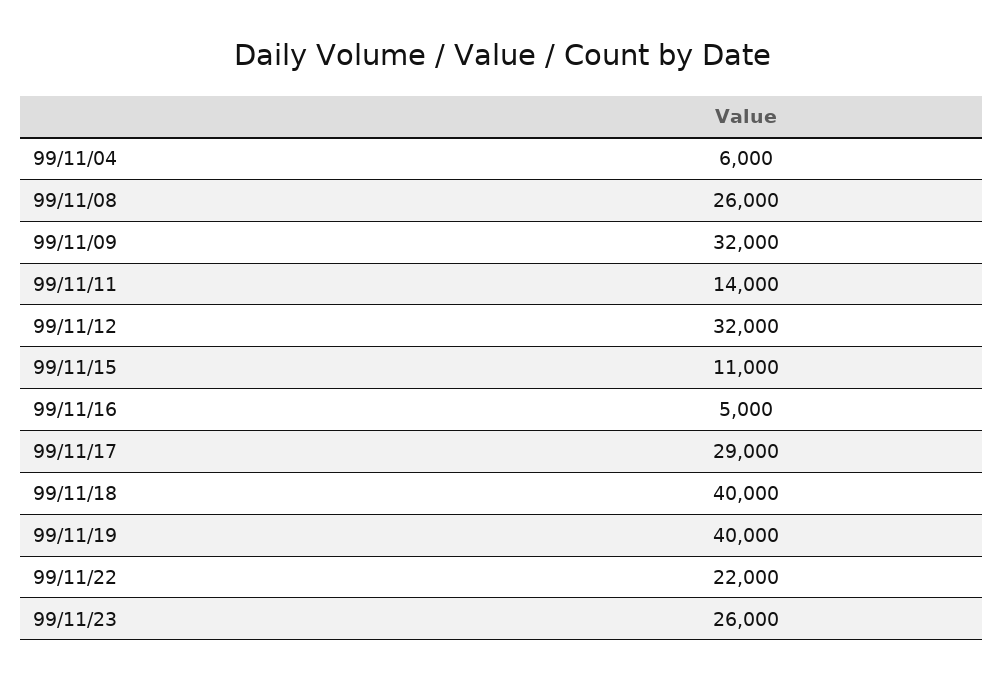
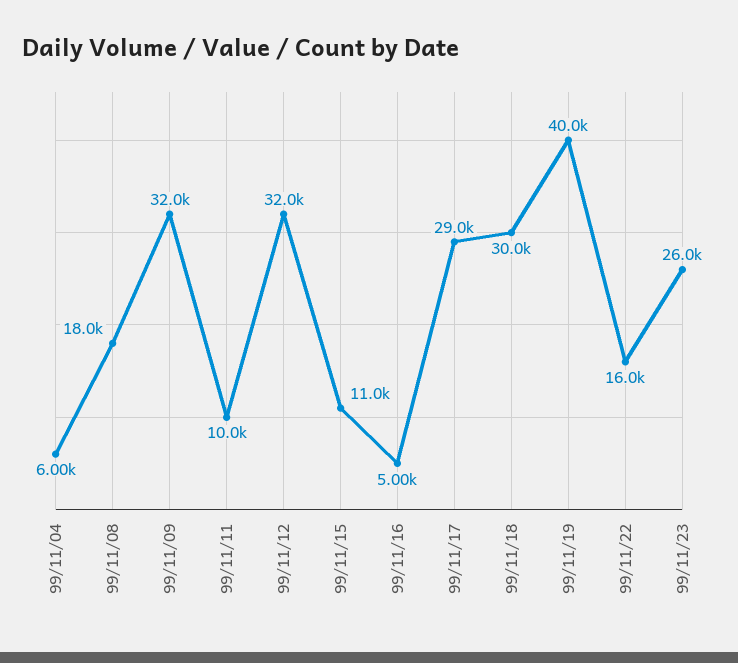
  {
    "99/11/04": 6000,
-   "99/11/08": 26000,
+   "99/11/08": 18000,
    "99/11/09": 32000,
-   "99/11/11": 14000,
+   "99/11/11": 10000,
    "99/11/12": 32000,
    "99/11/15": 11000,
    "99/11/16": 5000,
    "99/11/17": 29000,
-   "99/11/18": 40000,
+   "99/11/18": 30000,
    "99/11/19": 40000,
-   "99/11/22": 22000,
+   "99/11/22": 16000,
    "99/11/23": 26000
  }

